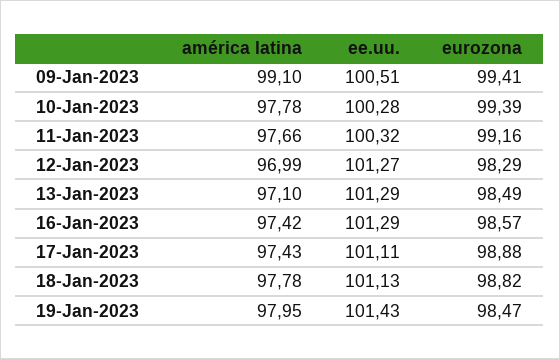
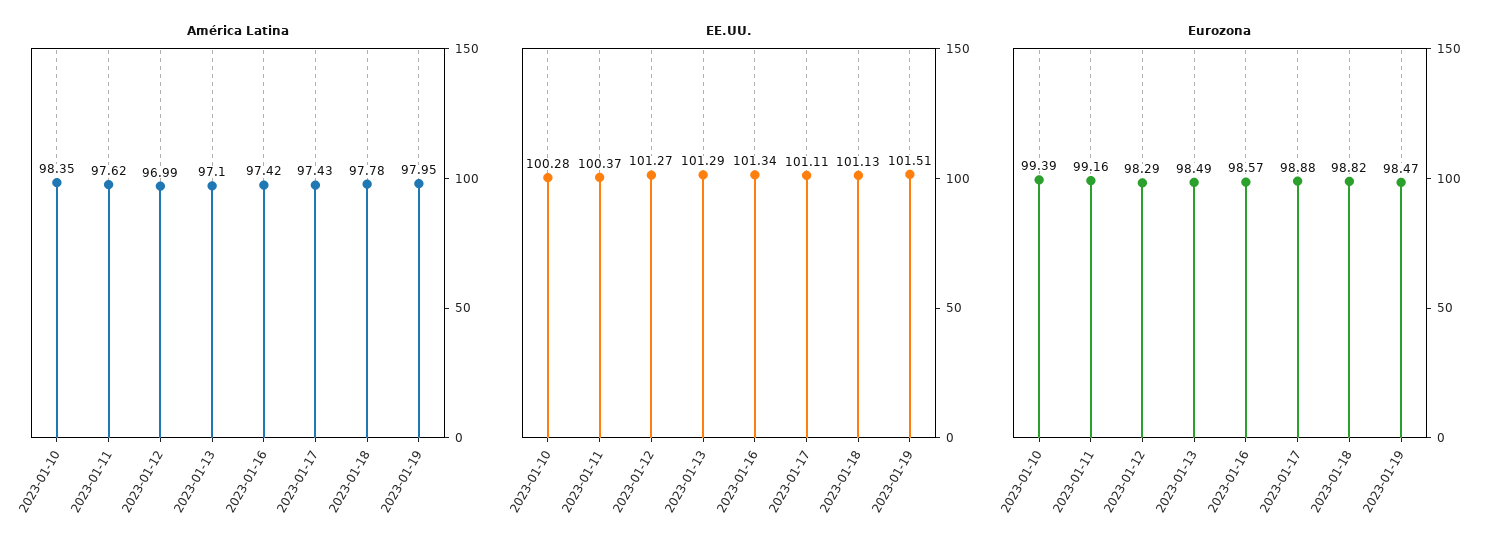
  {
    "américa latina": {
-     "09-Jan-2023": 99.1,
-     "10-Jan-2023": 97.78,
+     "10-Jan-2023": 98.35,
-     "11-Jan-2023": 97.66,
+     "11-Jan-2023": 97.62,
      "12-Jan-2023": 96.99,
      "13-Jan-2023": 97.1,
      "16-Jan-2023": 97.42,
      "17-Jan-2023": 97.43,
      "18-Jan-2023": 97.78,
      "19-Jan-2023": 97.95
    },
    "ee.uu.": {
-     "09-Jan-2023": 100.51,
      "10-Jan-2023": 100.28,
-     "11-Jan-2023": 100.32,
+     "11-Jan-2023": 100.37,
      "12-Jan-2023": 101.27,
      "13-Jan-2023": 101.29,
-     "16-Jan-2023": 101.29,
+     "16-Jan-2023": 101.34,
      "17-Jan-2023": 101.11,
      "18-Jan-2023": 101.13,
-     "19-Jan-2023": 101.43
+     "19-Jan-2023": 101.51
    },
    "eurozona": {
-     "09-Jan-2023": 99.41,
      "10-Jan-2023": 99.39,
      "11-Jan-2023": 99.16,
      "12-Jan-2023": 98.29,
      "13-Jan-2023": 98.49,
      "16-Jan-2023": 98.57,
      "17-Jan-2023": 98.88,
      "18-Jan-2023": 98.82,
      "19-Jan-2023": 98.47
    }
  }

